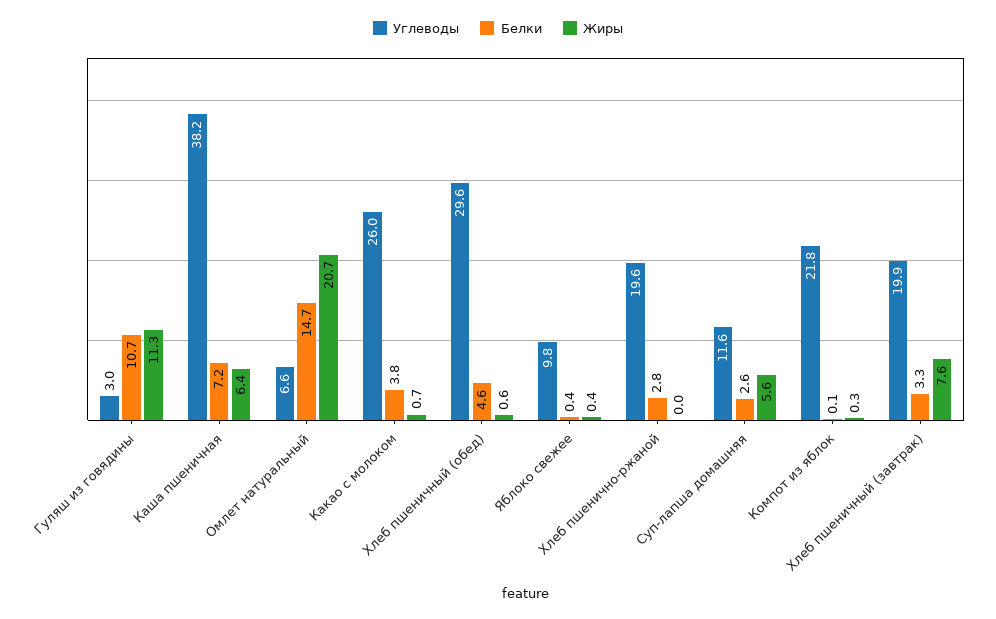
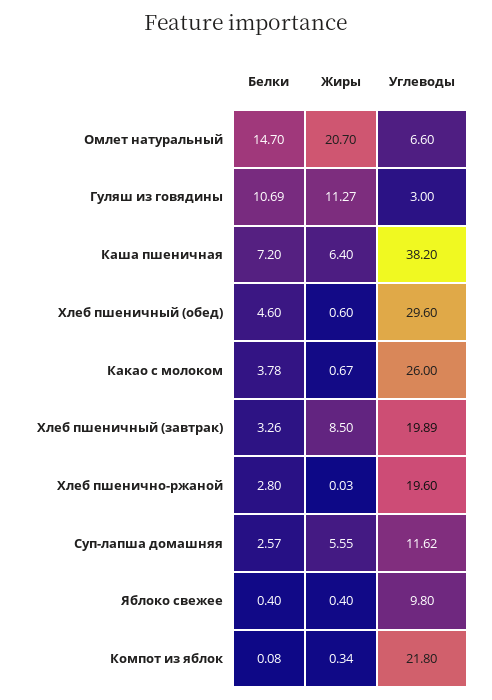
  {
    "Углеводы": {
      "Гуляш из говядины": 3,
      "Каша пшеничная": 38.2,
      "Омлет натуральный": 6.6,
      "Какао с молоком": 26,
      "Хлеб пшеничный (обед)": 29.6,
      "Яблоко свежее": 9.8,
      "Хлеб пшенично-ржаной": 19.6,
      "Суп-лапша домашняя": 11.62,
      "Компот из яблок": 21.8,
      "Хлеб пшеничный (завтрак)": 19.89
    },
    "Белки": {
      "Гуляш из говядины": 10.69,
      "Каша пшеничная": 7.2,
      "Омлет натуральный": 14.7,
      "Какао с молоком": 3.78,
      "Хлеб пшеничный (обед)": 4.6,
      "Яблоко свежее": 0.4,
      "Хлеб пшенично-ржаной": 2.8,
      "Суп-лапша домашняя": 2.57,
      "Компот из яблок": 0.08,
      "Хлеб пшеничный (завтрак)": 3.26
    },
    "Жиры": {
      "Гуляш из говядины": 11.27,
      "Каша пшеничная": 6.4,
      "Омлет натуральный": 20.7,
      "Какао с молоком": 0.67,
      "Хлеб пшеничный (обед)": 0.6,
      "Яблоко свежее": 0.4,
      "Хлеб пшенично-ржаной": 0.03,
      "Суп-лапша домашняя": 5.55,
      "Компот из яблок": 0.34,
-     "Хлеб пшеничный (завтрак)": 7.6
+     "Хлеб пшеничный (завтрак)": 8.5
    }
  }

